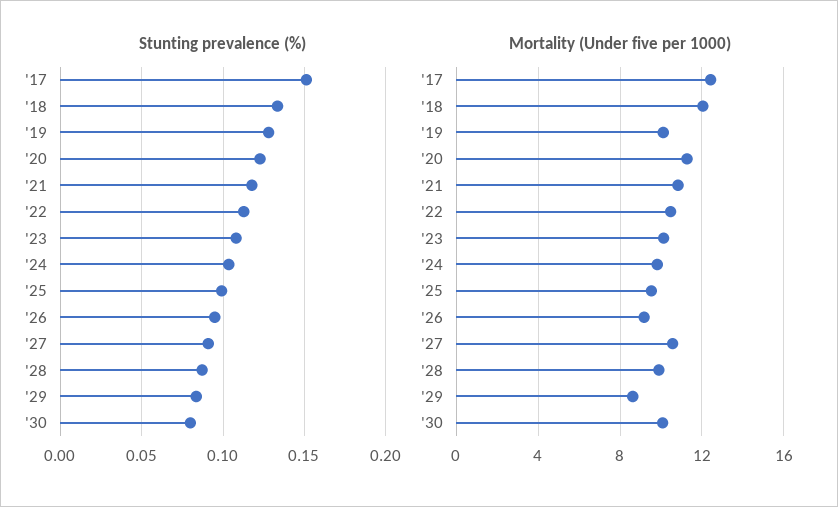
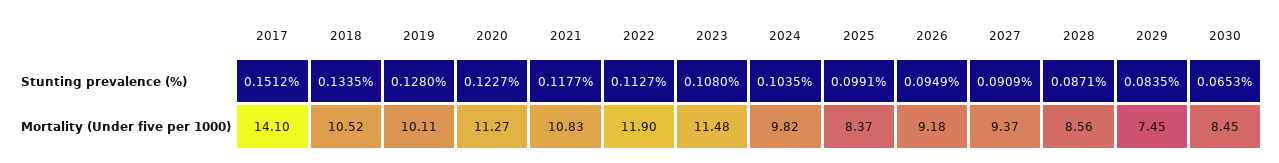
  {
    "Stunting prevalence (%)": {
      "'17": 0.1512,
      "'18": 0.1335,
      "'19": 0.128,
      "'20": 0.1227,
      "'21": 0.1177,
      "'22": 0.1127,
      "'23": 0.108,
      "'24": 0.1035,
      "'25": 0.0991,
      "'26": 0.0949,
      "'27": 0.0909,
      "'28": 0.0871,
      "'29": 0.0835,
-     "'30": 0.08
+     "'30": 0.0653
    },
    "Mortality (Under five per 1000)": {
-     "'17": 12.5,
+     "'17": 14.1,
-     "'18": 12,
+     "'18": 10.52,
      "'19": 10.11,
      "'20": 11.27,
      "'21": 10.83,
-     "'22": 10.5,
+     "'22": 11.9,
-     "'23": 10,
+     "'23": 11.48,
      "'24": 9.82,
-     "'25": 9.5,
+     "'25": 8.37,
      "'26": 9.18,
-     "'27": 10.5,
+     "'27": 9.37,
-     "'28": 10,
+     "'28": 8.56,
-     "'29": 8.5,
+     "'29": 7.45,
-     "'30": 10
+     "'30": 8.45
    }
  }

